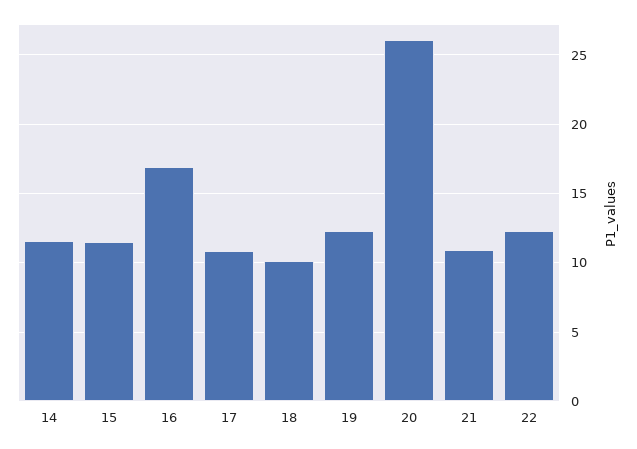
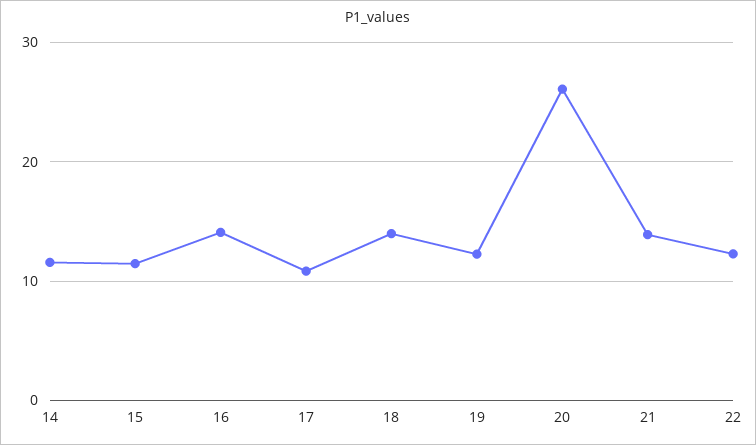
  {
    "14": 11.5,
    "15": 11.5,
-   "16": 17,
+   "16": 14,
    "17": 11,
-   "18": 10,
+   "18": 14,
    "19": 12.5,
    "20": 26,
-   "21": 11,
+   "21": 14,
    "22": 12.5
  }

